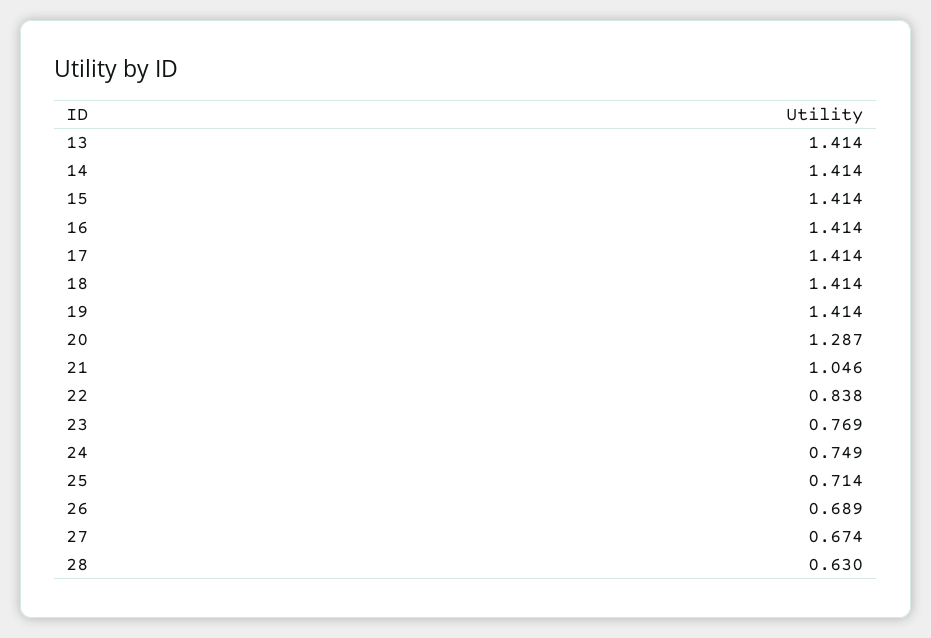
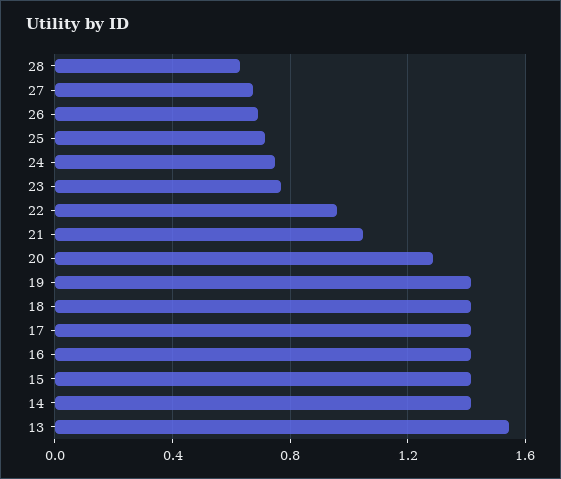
  {
-   "13": 1.414,
+   "13": 1.55,
    "14": 1.414,
    "15": 1.414,
    "16": 1.414,
    "17": 1.414,
    "18": 1.414,
    "19": 1.414,
    "20": 1.287,
    "21": 1.046,
-   "22": 0.838,
+   "22": 0.95,
    "23": 0.769,
    "24": 0.749,
    "25": 0.714,
    "26": 0.689,
    "27": 0.674,
    "28": 0.63
  }

